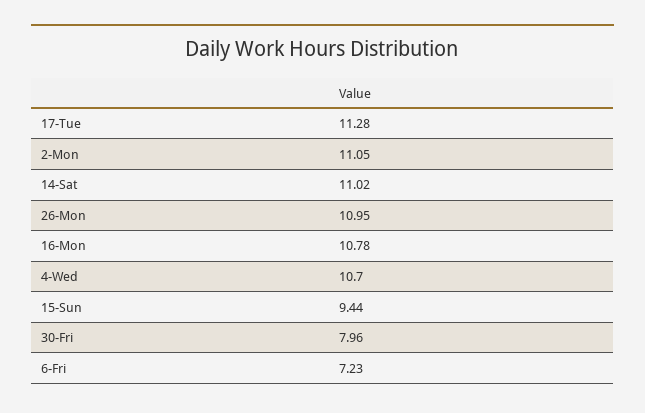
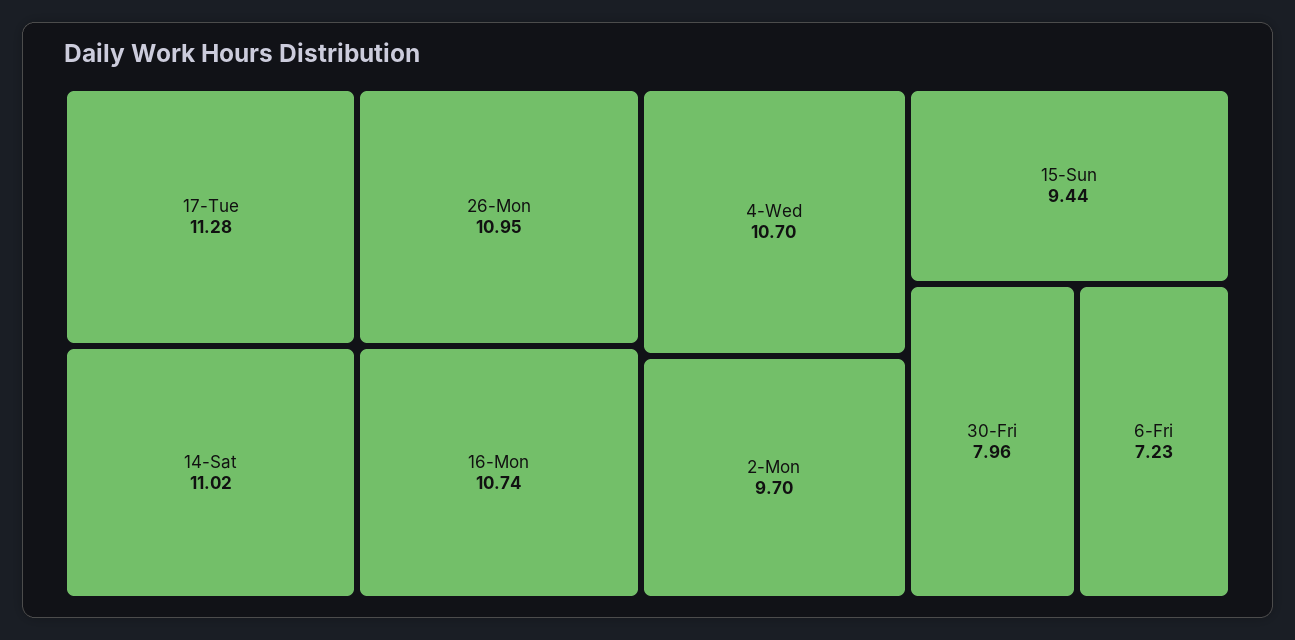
  {
    "17-Tue": 11.28,
-   "2-Mon": 11.05,
+   "2-Mon": 9.7,
    "14-Sat": 11.02,
    "26-Mon": 10.95,
-   "16-Mon": 10.78,
+   "16-Mon": 10.74,
    "4-Wed": 10.7,
    "15-Sun": 9.44,
    "30-Fri": 7.96,
    "6-Fri": 7.23
  }

